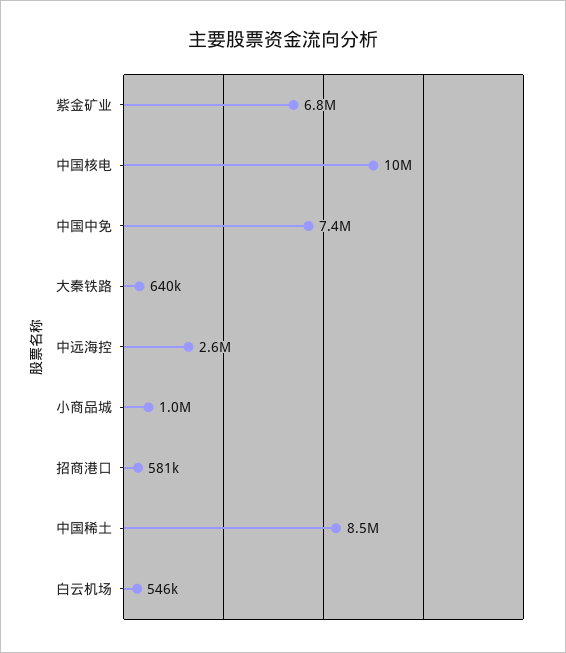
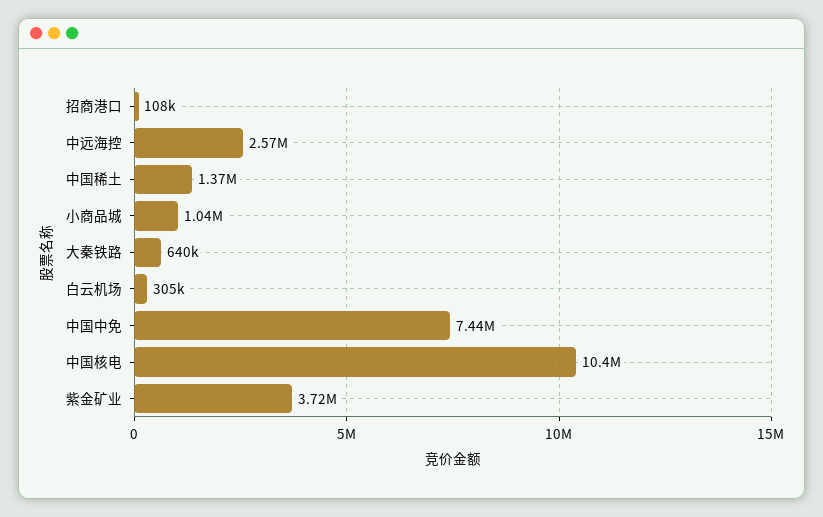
  {
-   "紫金矿业": 6800000,
+   "紫金矿业": 3720000,
    "中国核电": 10400000,
    "中国中免": 7440000,
    "大秦铁路": 640000,
    "中远海控": 2570000,
    "小商品城": 1040000,
-   "招商港口": 581000,
+   "招商港口": 108000,
-   "中国稀土": 8500000,
+   "中国稀土": 1370000,
-   "白云机场": 546000
+   "白云机场": 305000
  }

